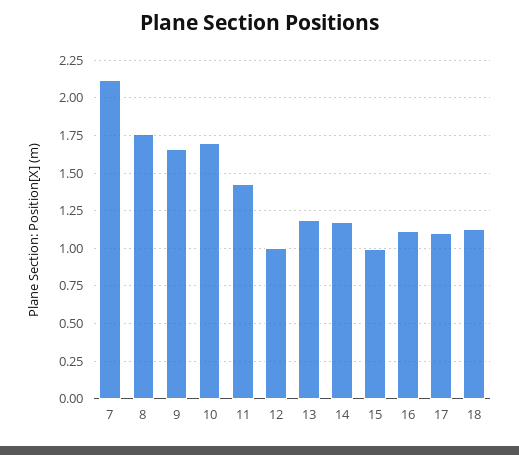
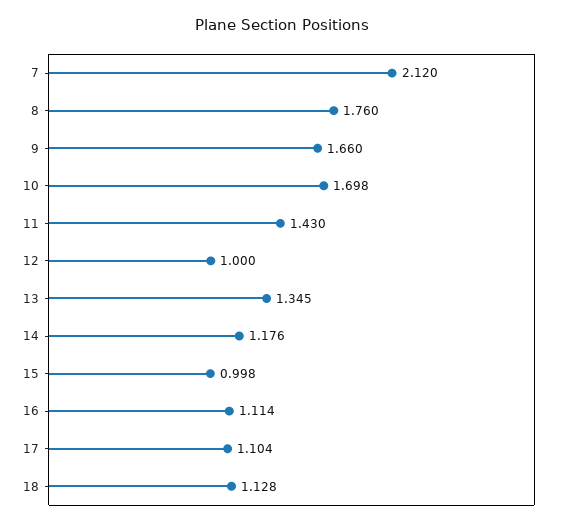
  {
    "7": 2.12,
    "8": 1.76,
    "9": 1.66,
    "10": 1.698,
    "11": 1.43,
    "12": 1,
-   "13": 1.2,
+   "13": 1.345,
    "14": 1.176,
    "15": 0.998,
    "16": 1.114,
    "17": 1.104,
    "18": 1.128
  }

